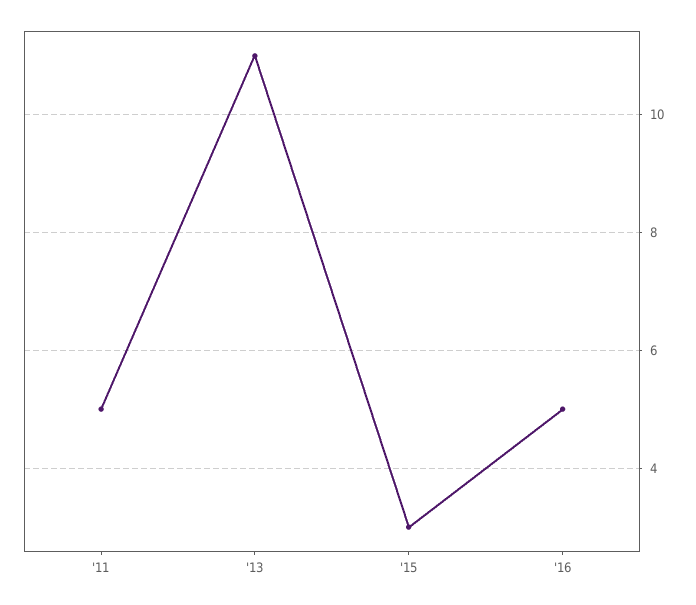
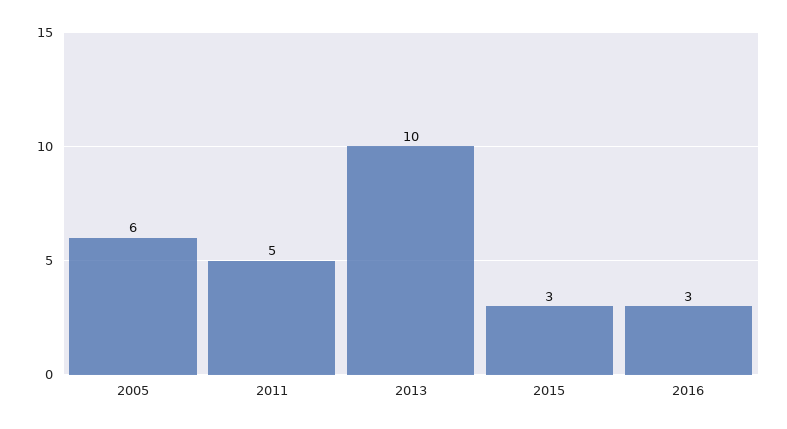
  {
    "'11": 5,
-   "'13": 11,
+   "'13": 10,
    "'15": 3,
-   "'16": 5
+   "'16": 3,
+   "2005": 6
  }

